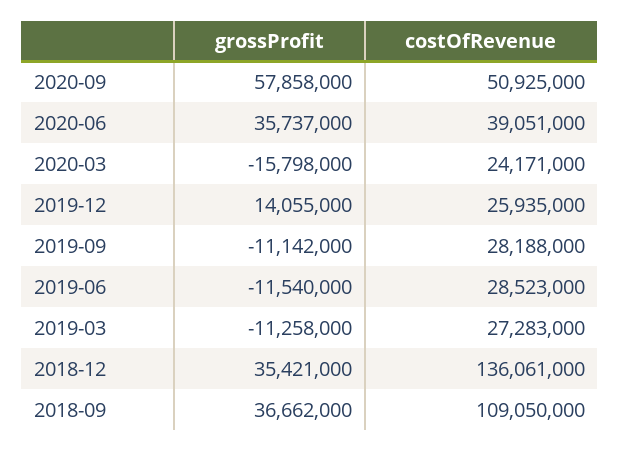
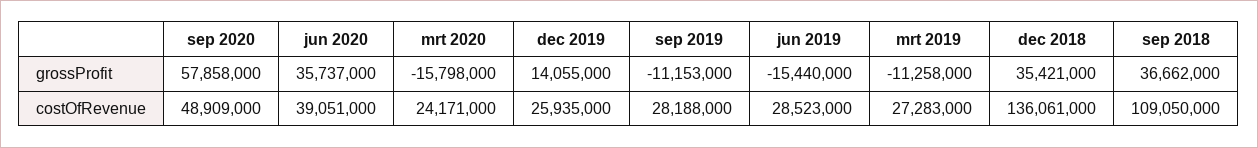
  {
    "grossProfit": {
      "2020-09": 57858000,
      "2020-06": 35737000,
      "2020-03": -15798000,
      "2019-12": 14055000,
-     "2019-09": -11142000,
+     "2019-09": -11153000,
-     "2019-06": -11540000,
+     "2019-06": -15440000,
      "2019-03": -11258000,
      "2018-12": 35421000,
      "2018-09": 36662000
    },
    "costOfRevenue": {
-     "2020-09": 50925000,
+     "2020-09": 48909000,
      "2020-06": 39051000,
      "2020-03": 24171000,
      "2019-12": 25935000,
      "2019-09": 28188000,
      "2019-06": 28523000,
      "2019-03": 27283000,
      "2018-12": 136061000,
      "2018-09": 109050000
    }
  }

